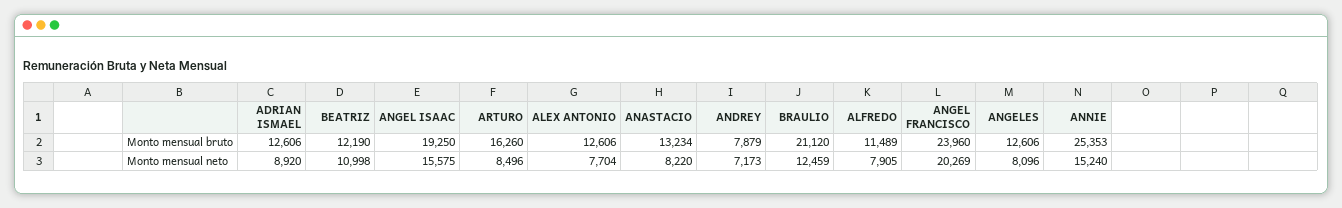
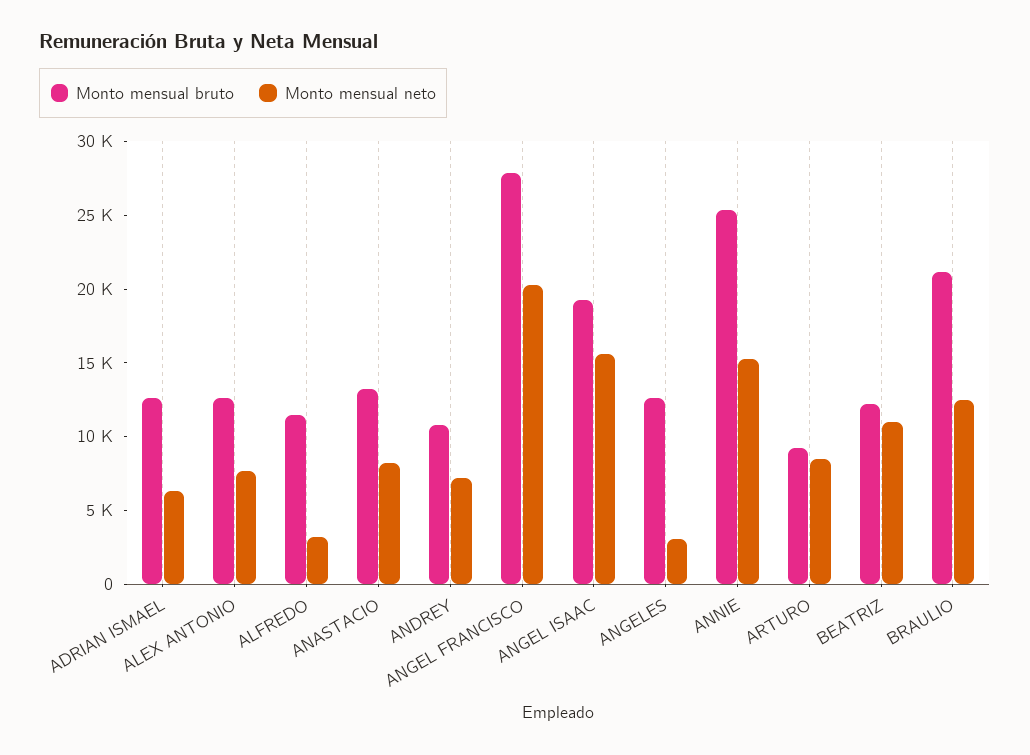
  {
    "Monto mensual bruto": {
      "ADRIAN ISMAEL": 12606,
      "BEATRIZ": 12190,
      "ANGEL ISAAC": 19250,
-     "ARTURO": 16260,
+     "ARTURO": 9000,
      "ALEX ANTONIO": 12606,
      "ANASTACIO": 13234,
-     "ANDREY": 7879,
+     "ANDREY": 11000,
      "BRAULIO": 21120,
      "ALFREDO": 11489,
-     "ANGEL FRANCISCO": 23960,
+     "ANGEL FRANCISCO": 28000,
      "ANGELES": 12606,
      "ANNIE": 25353
    },
    "Monto mensual neto": {
-     "ADRIAN ISMAEL": 8920,
+     "ADRIAN ISMAEL": 6000,
      "BEATRIZ": 10998,
      "ANGEL ISAAC": 15575,
      "ARTURO": 8496,
      "ALEX ANTONIO": 7704,
      "ANASTACIO": 8220,
      "ANDREY": 7173,
      "BRAULIO": 12459,
-     "ALFREDO": 7905,
+     "ALFREDO": 3000,
      "ANGEL FRANCISCO": 20269,
-     "ANGELES": 8096,
+     "ANGELES": 3000,
      "ANNIE": 15240
    }
  }

